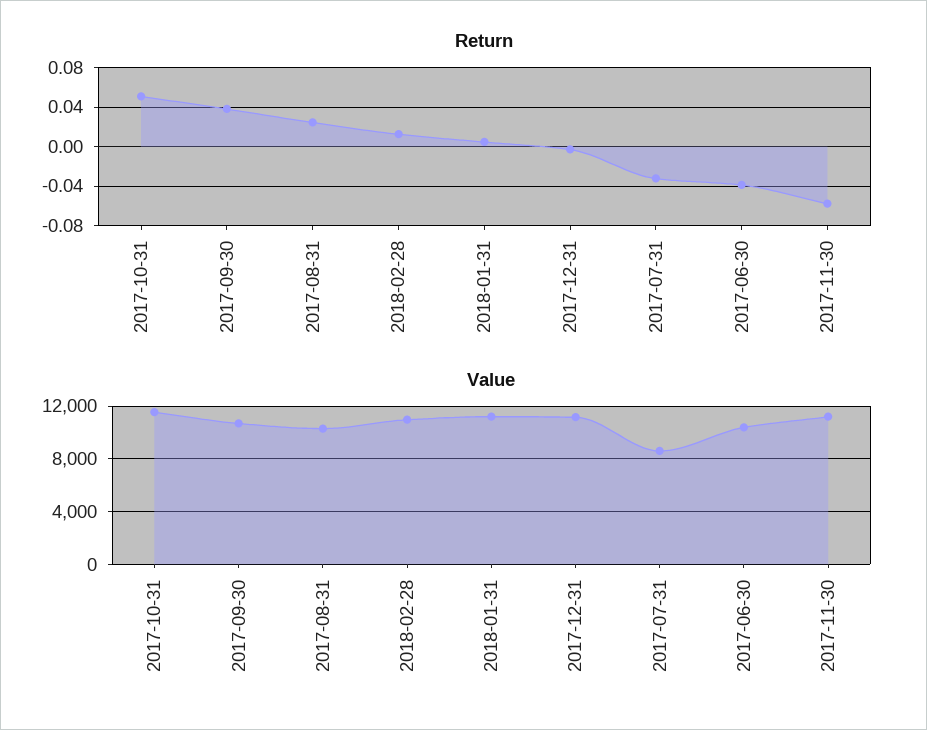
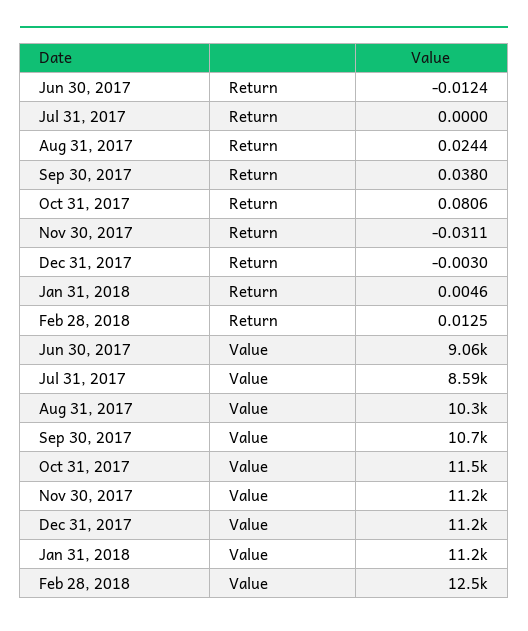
  {
    "Return": {
-     "2017-10-31": 0.05,
+     "2017-10-31": 0.0806,
      "2017-09-30": 0.038,
      "2017-08-31": 0.0244,
      "2018-02-28": 0.0125,
      "2018-01-31": 0.0046,
      "2017-12-31": -0.003,
-     "2017-07-31": -0.03,
+     "2017-07-31": 0,
-     "2017-06-30": -0.04,
+     "2017-06-30": -0.0124,
-     "2017-11-30": -0.06
+     "2017-11-30": -0.0311
    },
    "Value": {
      "2017-10-31": 11500,
      "2017-09-30": 10700,
      "2017-08-31": 10300,
-     "2018-02-28": 11000,
+     "2018-02-28": 12500,
      "2018-01-31": 11200,
      "2017-12-31": 11200,
      "2017-07-31": 8590,
-     "2017-06-30": 10500,
+     "2017-06-30": 9060,
      "2017-11-30": 11200
    }
  }

